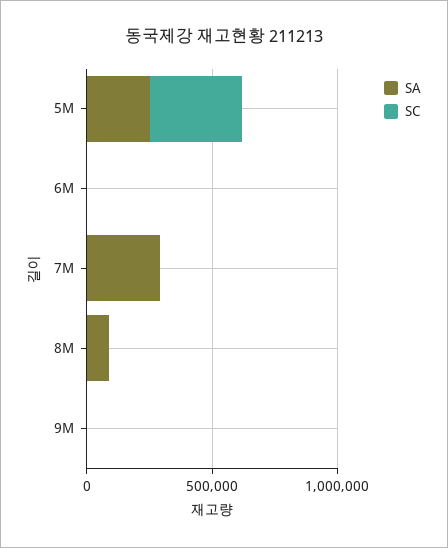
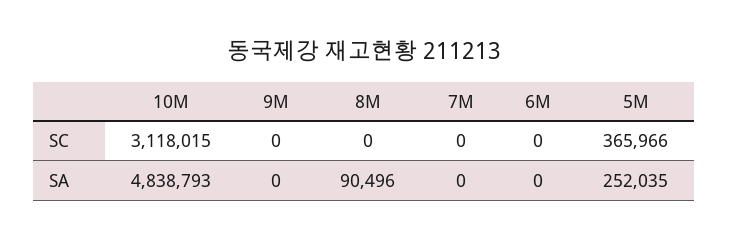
  {
    "SA": {
      "5M": 252035,
      "6M": 0,
-     "7M": 300000,
+     "7M": 0,
      "8M": 90496,
-     "9M": 0
+     "9M": 0,
+     "10M": 4838793
    },
    "SC": {
      "5M": 365966,
      "6M": 0,
      "7M": 0,
      "8M": 0,
-     "9M": 0
+     "9M": 0,
+     "10M": 3118015
    }
  }

